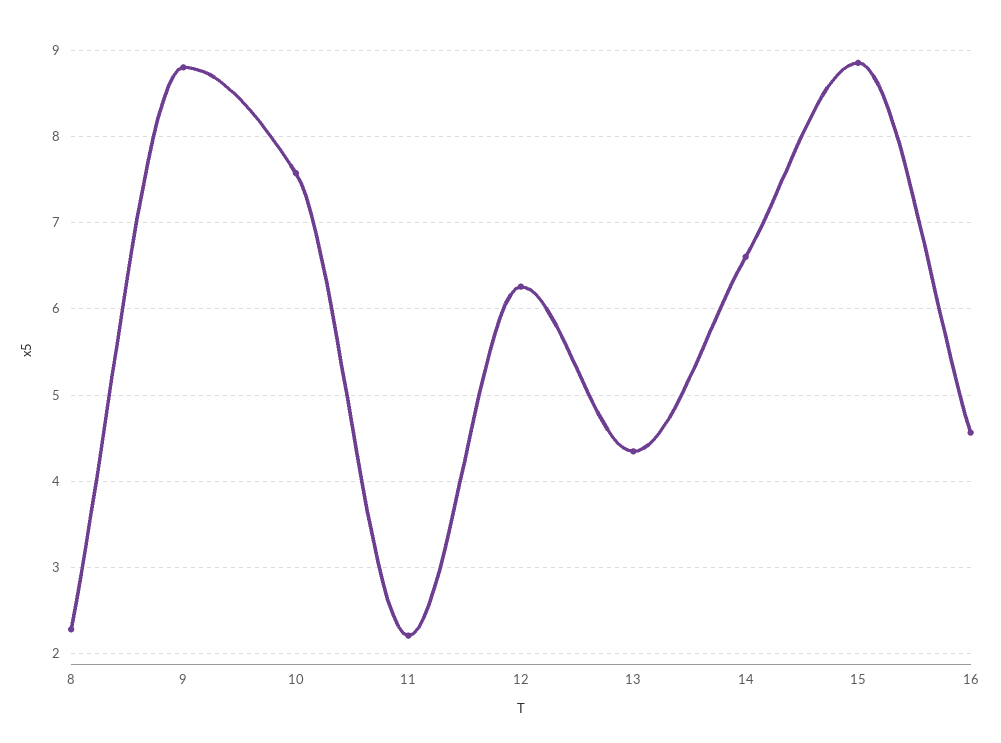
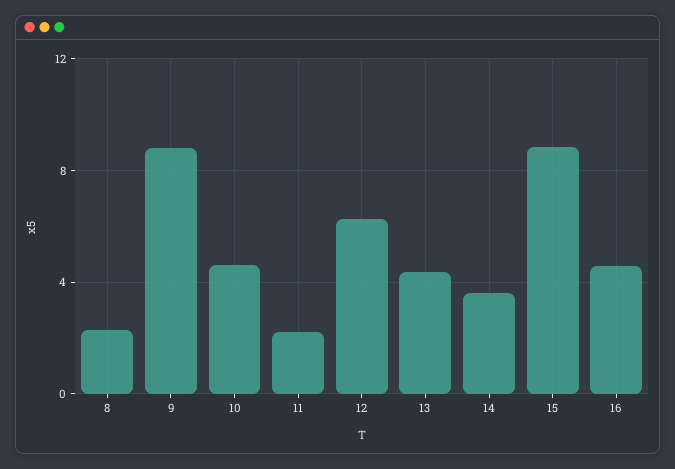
  {
    "8": 2.3,
    "9": 8.8,
-   "10": 7.6,
+   "10": 4.5,
    "11": 2.2,
    "12": 6.3,
    "13": 4.3,
-   "14": 6.6,
+   "14": 3.5,
    "15": 8.9,
    "16": 4.6
  }

